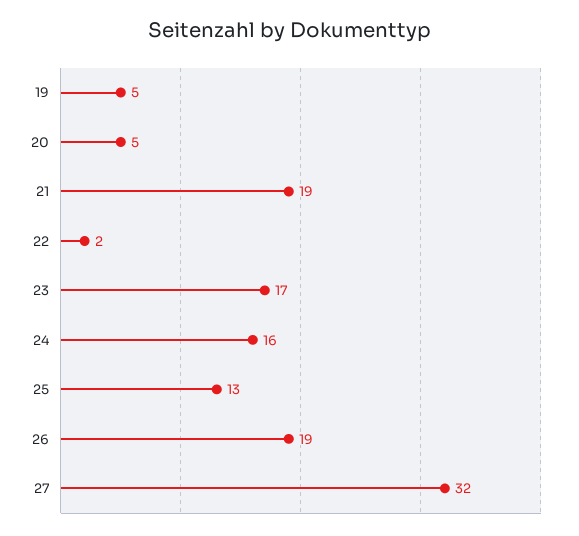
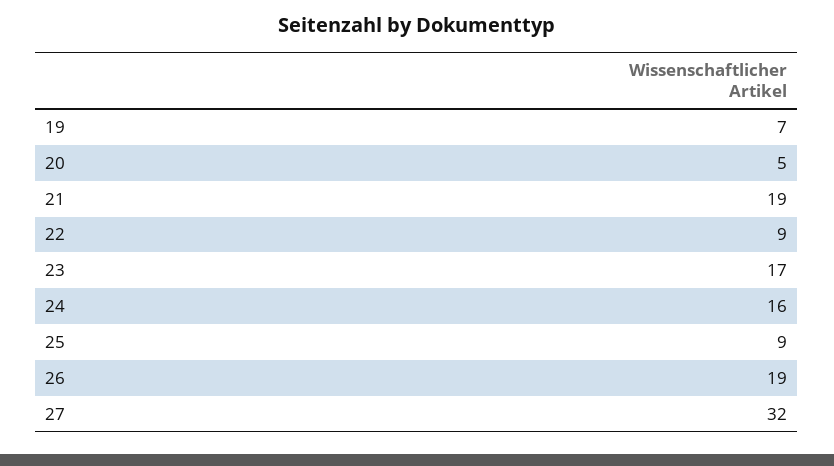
  {
-   "19": 5,
+   "19": 7,
    "20": 5,
    "21": 19,
-   "22": 2,
+   "22": 9,
    "23": 17,
    "24": 16,
-   "25": 13,
+   "25": 9,
    "26": 19,
    "27": 32
  }

